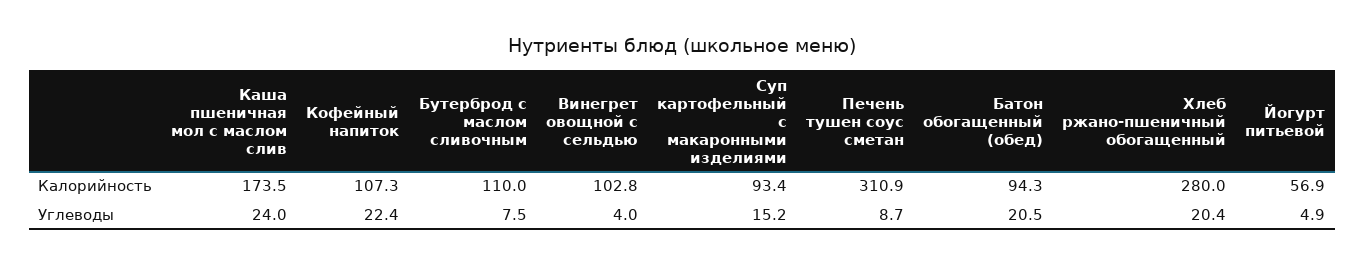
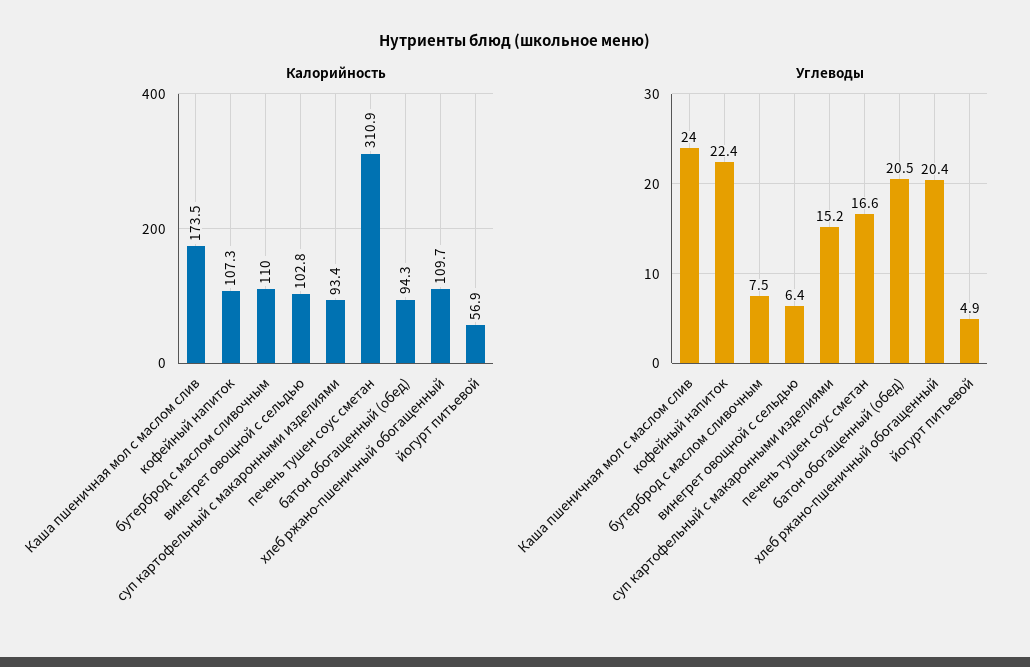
  {
    "Калорийность": {
      "Каша пшеничная мол с маслом слив": 173.5,
      "Кофейный напиток": 107.3,
      "Бутерброд с маслом сливочным": 110,
      "Винегрет овощной с сельдью": 102.8,
      "Суп картофельный с макаронными изделиями": 93.4,
      "Печень тушен соус сметан": 310.9,
      "Батон обогащенный (обед)": 94.3,
-     "Хлеб ржано-пшеничный обогащенный": 280,
+     "Хлеб ржано-пшеничный обогащенный": 109.7,
      "Йогурт питьевой": 56.9
    },
    "Углеводы": {
      "Каша пшеничная мол с маслом слив": 24,
      "Кофейный напиток": 22.4,
      "Бутерброд с маслом сливочным": 7.5,
-     "Винегрет овощной с сельдью": 4,
+     "Винегрет овощной с сельдью": 6.4,
      "Суп картофельный с макаронными изделиями": 15.2,
-     "Печень тушен соус сметан": 8.7,
+     "Печень тушен соус сметан": 16.6,
      "Батон обогащенный (обед)": 20.5,
      "Хлеб ржано-пшеничный обогащенный": 20.4,
      "Йогурт питьевой": 4.9
    }
  }

